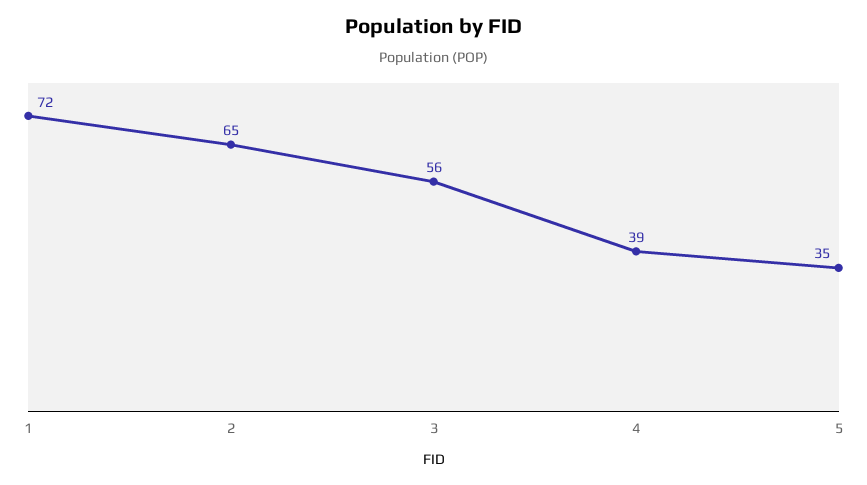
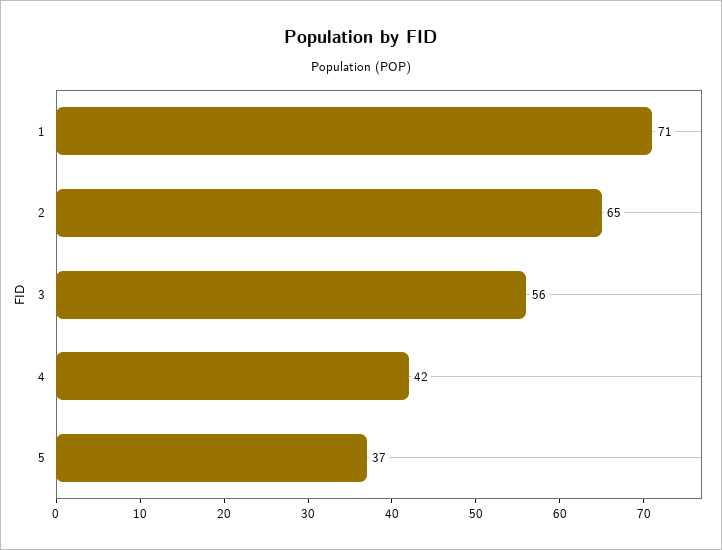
  {
-   "1": 72,
+   "1": 71,
    "2": 65,
    "3": 56,
-   "4": 39,
+   "4": 42,
-   "5": 35
+   "5": 37
  }

